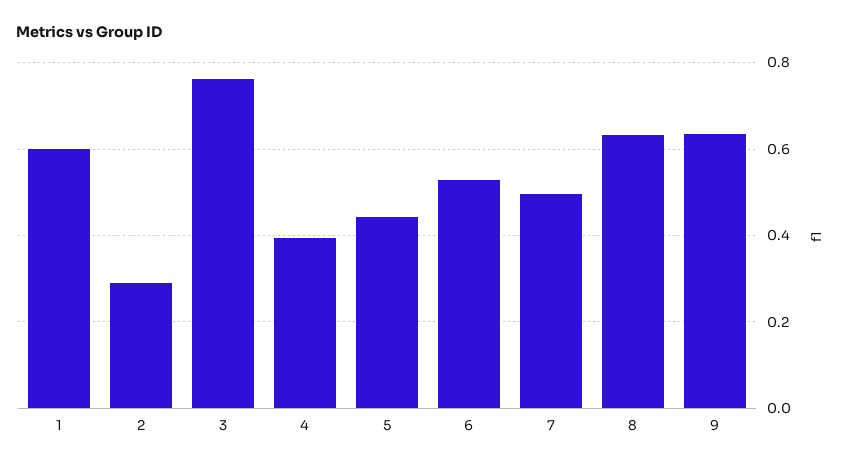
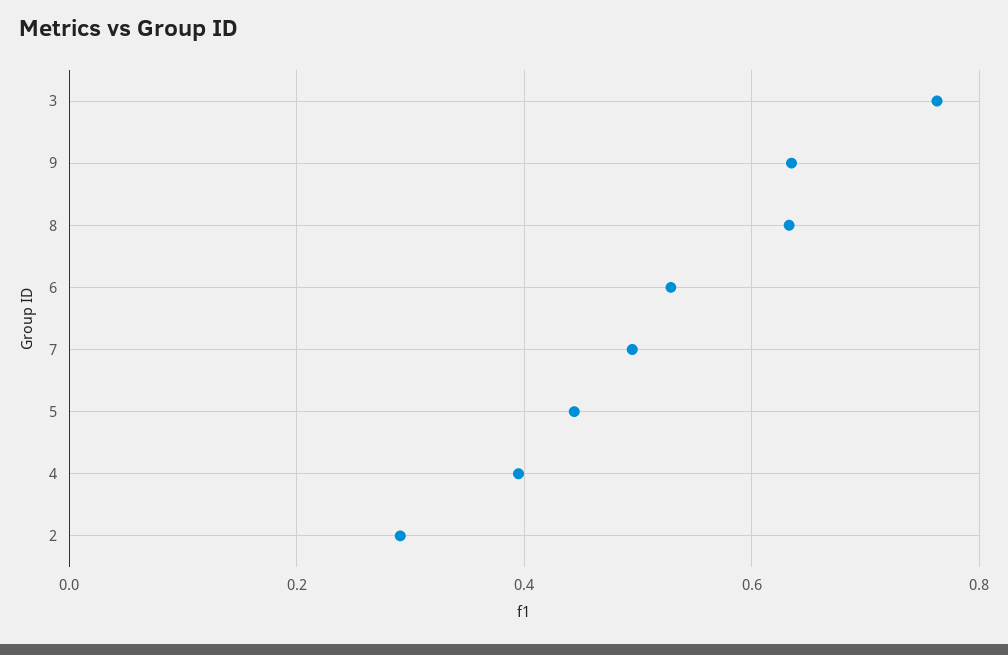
  {
-   "1": 0.6,
    "2": 0.3,
    "3": 0.76,
    "4": 0.4,
    "5": 0.44,
    "6": 0.52,
    "7": 0.5,
    "8": 0.64,
    "9": 0.64
  }

